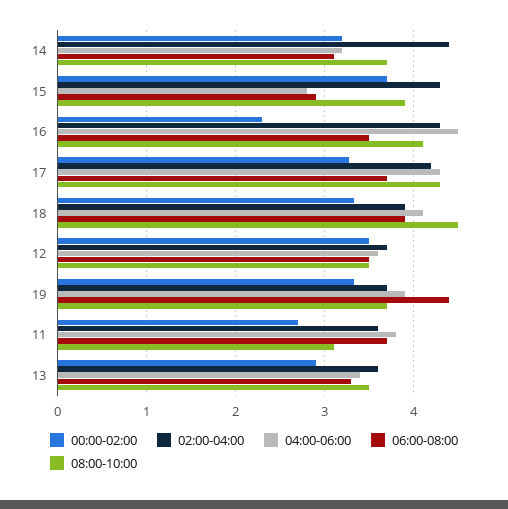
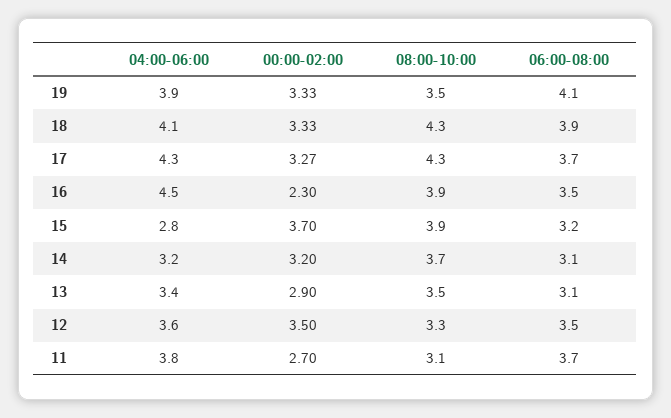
  {
    "00:00-02:00": {
      "14": 3.2,
      "15": 3.7,
      "16": 2.3,
      "17": 3.27,
      "18": 3.33,
      "12": 3.5,
      "19": 3.33,
      "11": 2.7,
      "13": 2.9
    },
-   "02:00-04:00": {
-     "14": 4.4,
-     "15": 4.3,
-     "16": 4.3,
-     "17": 4.2,
-     "18": 3.9,
-     "12": 3.7,
-     "19": 3.7,
-     "11": 3.6,
-     "13": 3.6
-   },
    "04:00-06:00": {
      "14": 3.2,
      "15": 2.8,
      "16": 4.5,
      "17": 4.3,
      "18": 4.1,
      "12": 3.6,
      "19": 3.9,
      "11": 3.8,
      "13": 3.4
    },
    "06:00-08:00": {
      "14": 3.1,
-     "15": 2.9,
+     "15": 3.2,
      "16": 3.5,
      "17": 3.7,
      "18": 3.9,
      "12": 3.5,
-     "19": 4.4,
+     "19": 4.1,
      "11": 3.7,
-     "13": 3.3
+     "13": 3.1
    },
    "08:00-10:00": {
      "14": 3.7,
      "15": 3.9,
-     "16": 4.1,
+     "16": 3.9,
      "17": 4.3,
-     "18": 4.5,
+     "18": 4.3,
-     "12": 3.5,
+     "12": 3.3,
-     "19": 3.7,
+     "19": 3.5,
      "11": 3.1,
      "13": 3.5
    }
  }

